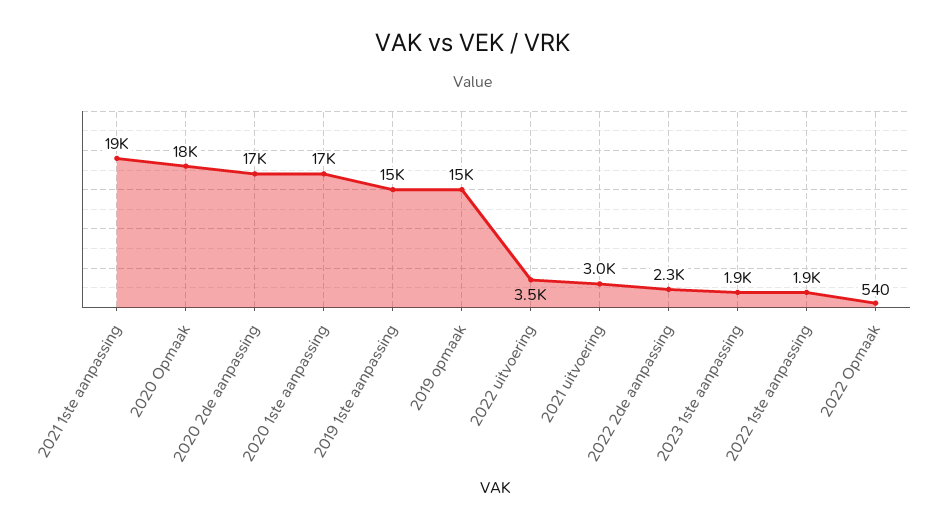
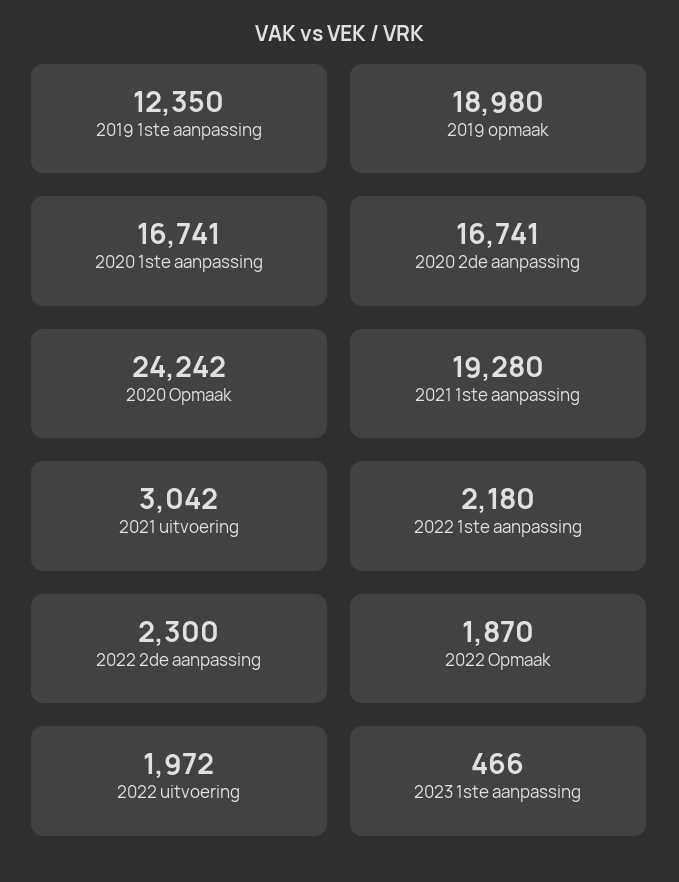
  {
    "2021 1ste aanpassing": 19280,
-   "2020 Opmaak": 18000,
+   "2020 Opmaak": 24242,
    "2020 2de aanpassing": 16741,
    "2020 1ste aanpassing": 16741,
-   "2019 1ste aanpassing": 15000,
+   "2019 1ste aanpassing": 12350,
-   "2019 opmaak": 15000,
+   "2019 opmaak": 18980,
-   "2022 uitvoering": 3500,
+   "2022 uitvoering": 1972,
    "2021 uitvoering": 3042,
    "2022 2de aanpassing": 2300,
-   "2023 1ste aanpassing": 1900,
+   "2023 1ste aanpassing": 466,
-   "2022 1ste aanpassing": 1900,
+   "2022 1ste aanpassing": 2180,
-   "2022 Opmaak": 540
+   "2022 Opmaak": 1870
  }

